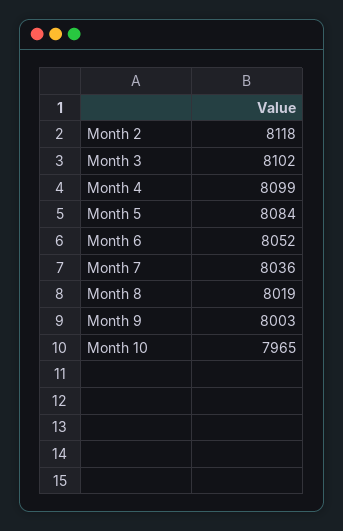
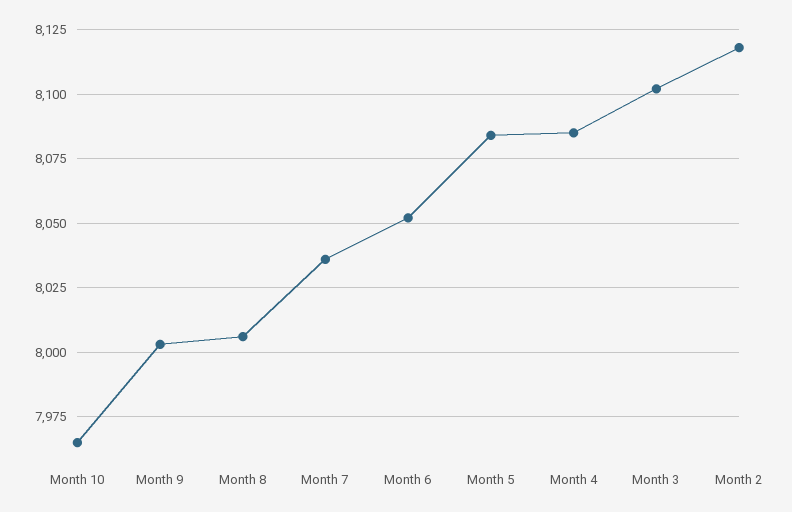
  {
    "Month 2": 8118,
    "Month 3": 8102,
-   "Month 4": 8099,
+   "Month 4": 8085,
    "Month 5": 8084,
    "Month 6": 8052,
    "Month 7": 8036,
-   "Month 8": 8019,
+   "Month 8": 8005,
    "Month 9": 8003,
    "Month 10": 7965
  }

